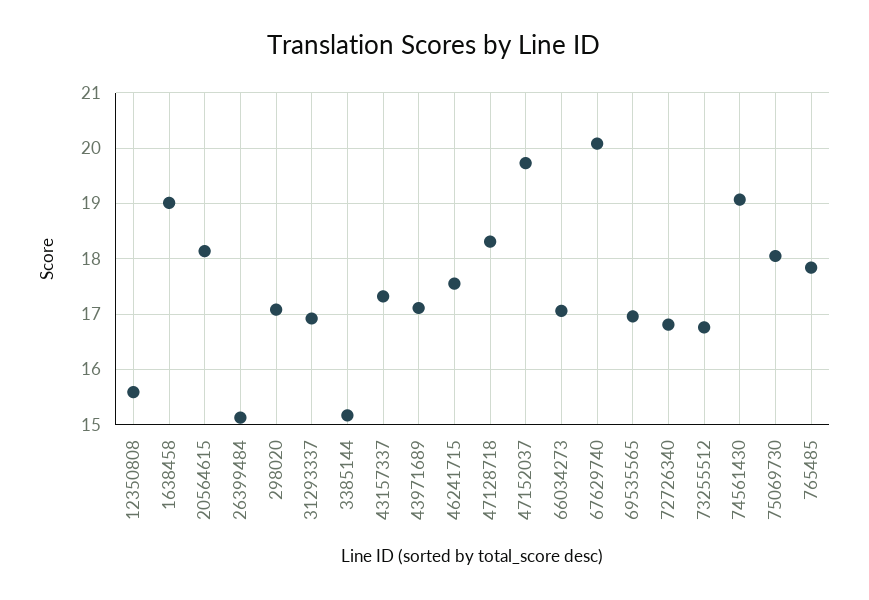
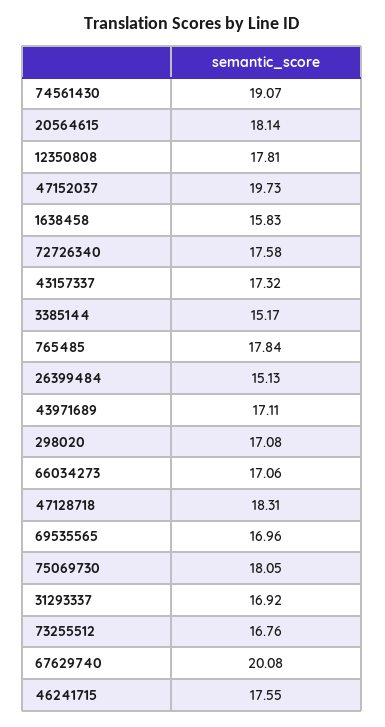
  {
-   "12350808": 15.6,
+   "12350808": 17.81,
-   "1638458": 19,
+   "1638458": 15.83,
    "20564615": 18.14,
    "26399484": 15.13,
    "298020": 17.08,
    "31293337": 16.92,
    "3385144": 15.17,
    "43157337": 17.32,
    "43971689": 17.11,
    "46241715": 17.55,
    "47128718": 18.31,
    "47152037": 19.73,
    "66034273": 17.06,
    "67629740": 20.08,
    "69535565": 16.96,
-   "72726340": 16.8,
+   "72726340": 17.58,
    "73255512": 16.76,
    "74561430": 19.07,
    "75069730": 18.05,
    "765485": 17.84
  }

